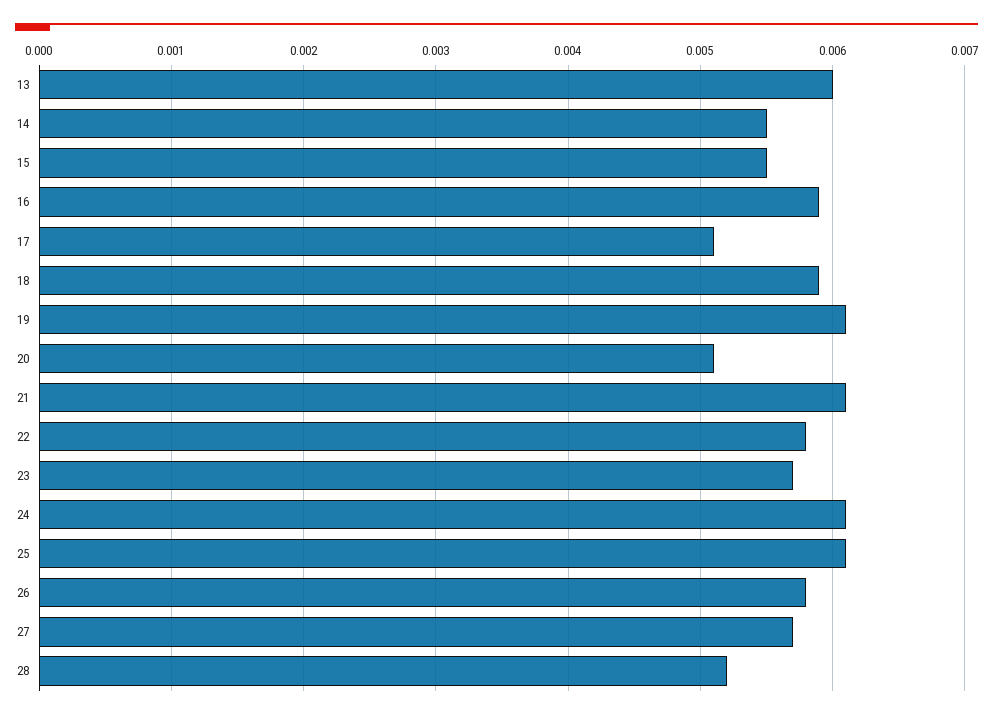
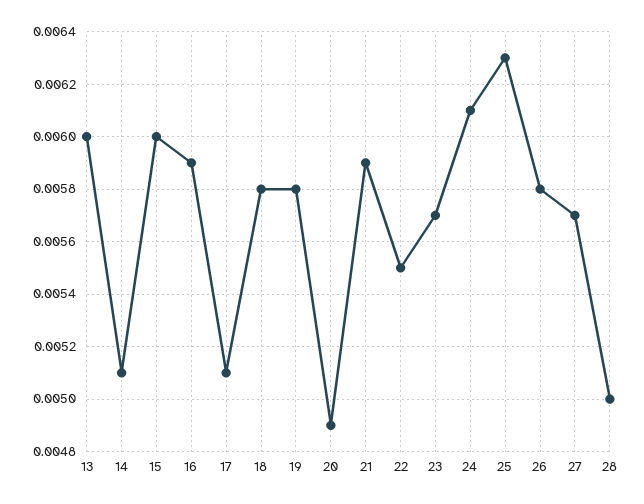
  {
    "13": 0.006,
-   "14": 0.0055,
+   "14": 0.0051,
-   "15": 0.0055,
+   "15": 0.006,
    "16": 0.0059,
    "17": 0.0051,
-   "18": 0.0059,
+   "18": 0.0058,
-   "19": 0.0061,
+   "19": 0.0058,
-   "20": 0.0051,
+   "20": 0.0049,
-   "21": 0.0061,
+   "21": 0.0059,
-   "22": 0.0058,
+   "22": 0.0055,
    "23": 0.0057,
    "24": 0.0061,
-   "25": 0.0061,
+   "25": 0.0063,
    "26": 0.0058,
    "27": 0.0057,
-   "28": 0.0052
+   "28": 0.005
  }

